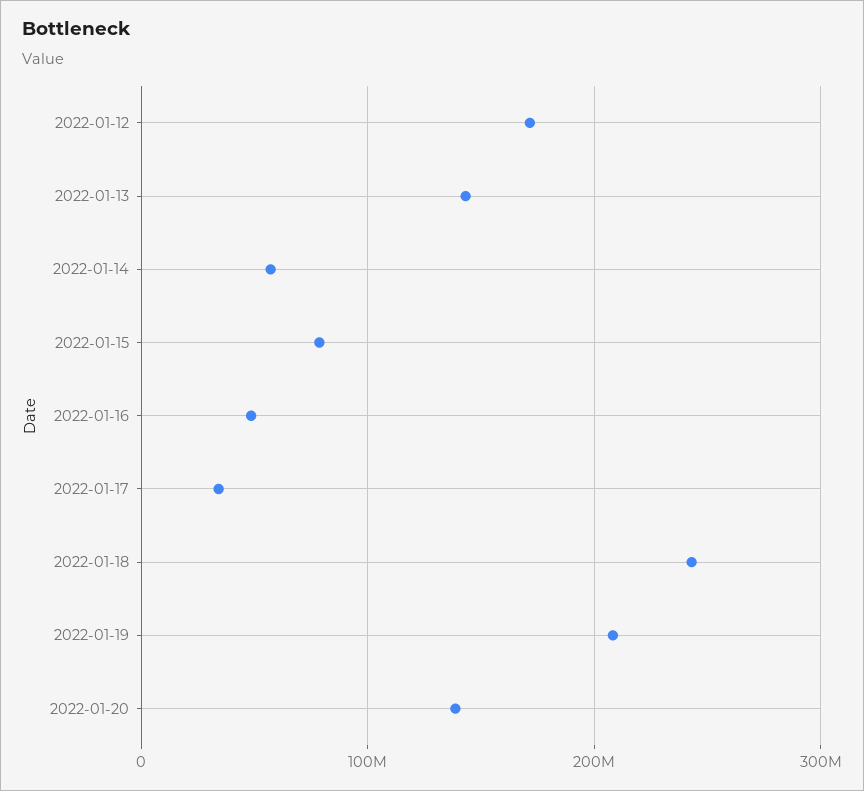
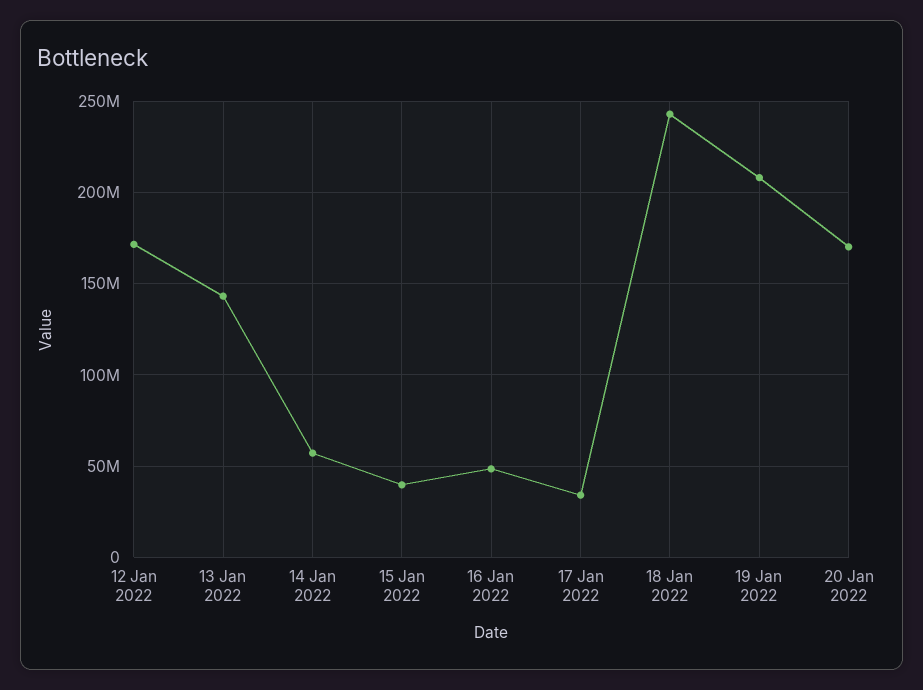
  {
    "2022-01-12": 170000000,
    "2022-01-13": 145000000,
    "2022-01-14": 55000000,
-   "2022-01-15": 80000000,
+   "2022-01-15": 40000000,
    "2022-01-16": 50000000,
    "2022-01-17": 35000000,
    "2022-01-18": 245000000,
    "2022-01-19": 210000000,
-   "2022-01-20": 140000000
+   "2022-01-20": 170000000
  }

